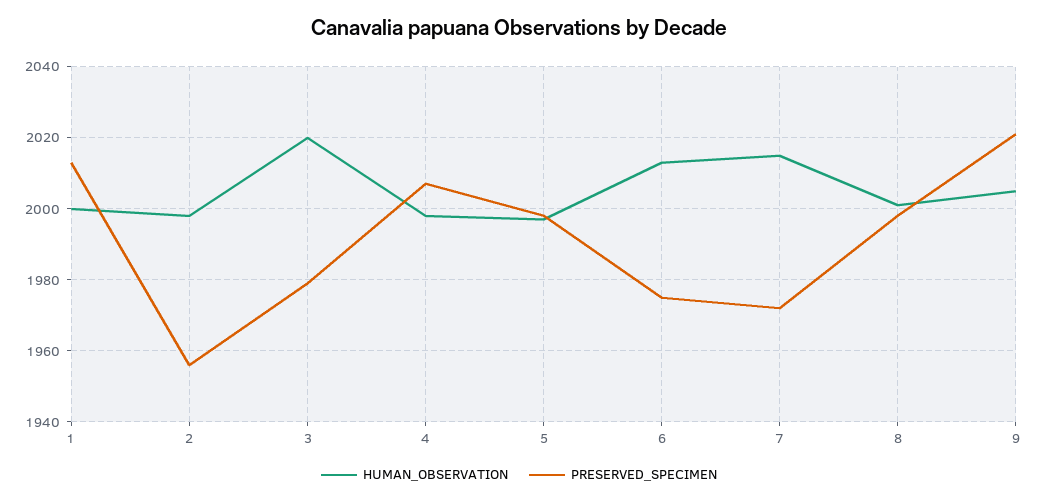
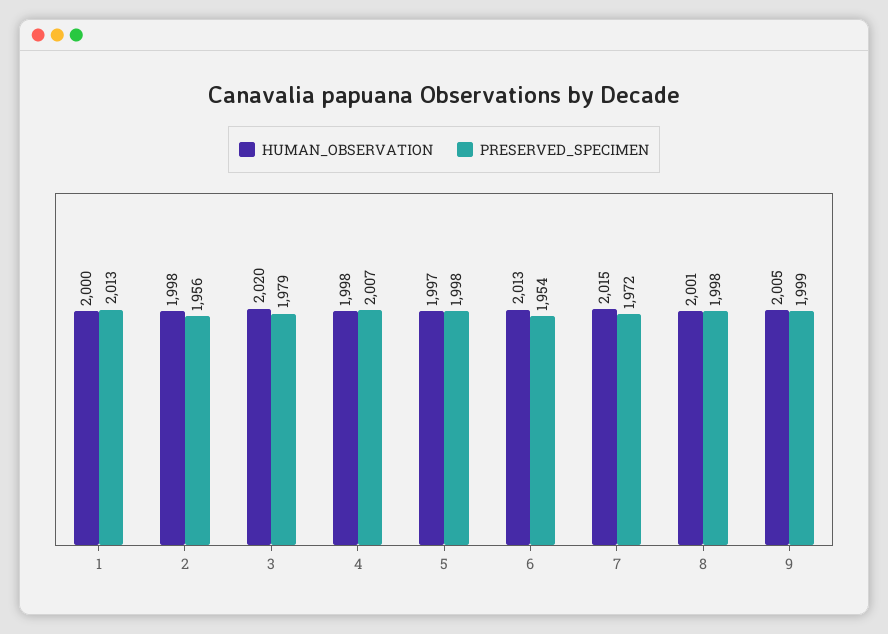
  {
    "HUMAN_OBSERVATION": {
      "1": 2000,
      "2": 1998,
      "3": 2020,
      "4": 1998,
      "5": 1997,
      "6": 2013,
      "7": 2015,
      "8": 2001,
      "9": 2005
    },
    "PRESERVED_SPECIMEN": {
      "1": 2013,
      "2": 1956,
      "3": 1979,
      "4": 2007,
      "5": 1998,
-     "6": 1975,
+     "6": 1954,
      "7": 1972,
      "8": 1998,
-     "9": 2020
+     "9": 1999
    }
  }

